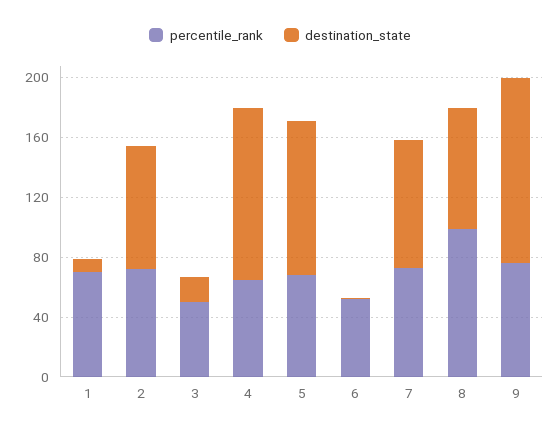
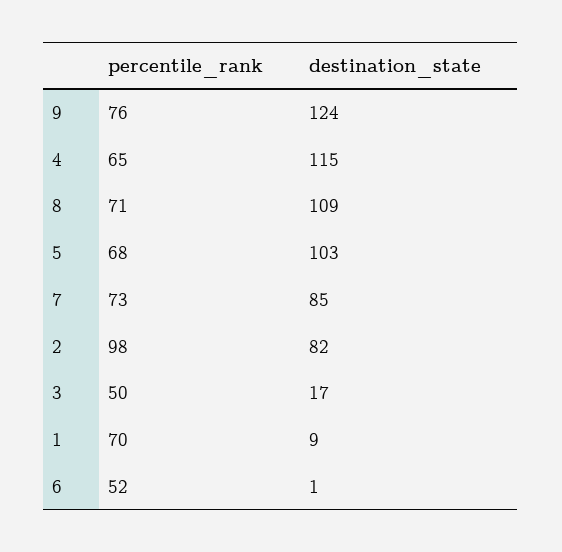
  {
    "percentile_rank": {
      "1": 70,
-     "2": 70,
+     "2": 98,
      "3": 50,
      "4": 65,
      "5": 68,
      "6": 52,
      "7": 73,
-     "8": 100,
+     "8": 71,
      "9": 76
    },
    "destination_state": {
      "1": 9,
      "2": 82,
      "3": 17,
      "4": 115,
      "5": 103,
      "6": 1,
      "7": 85,
-     "8": 80,
+     "8": 109,
      "9": 124
    }
  }

